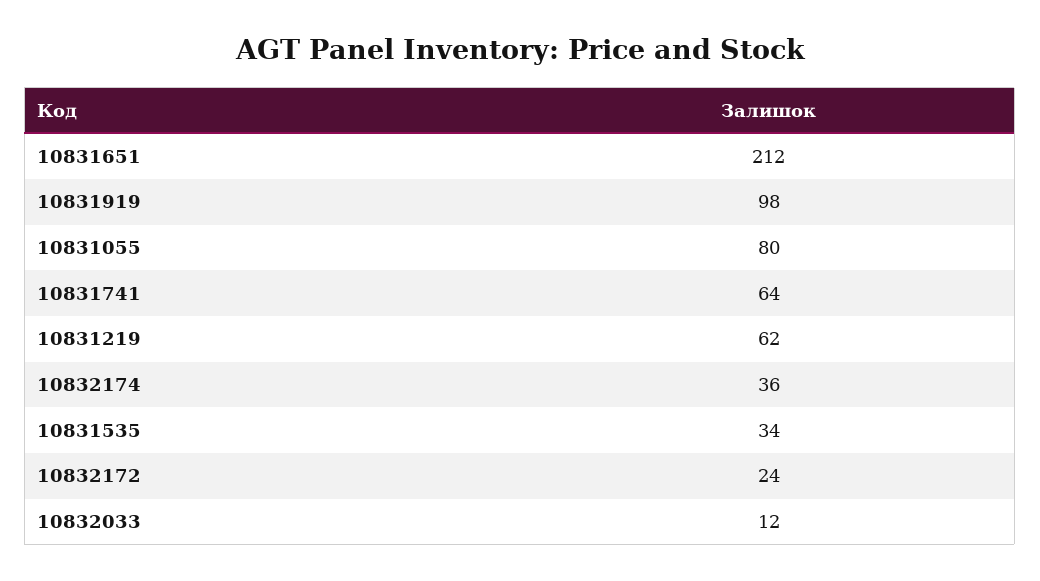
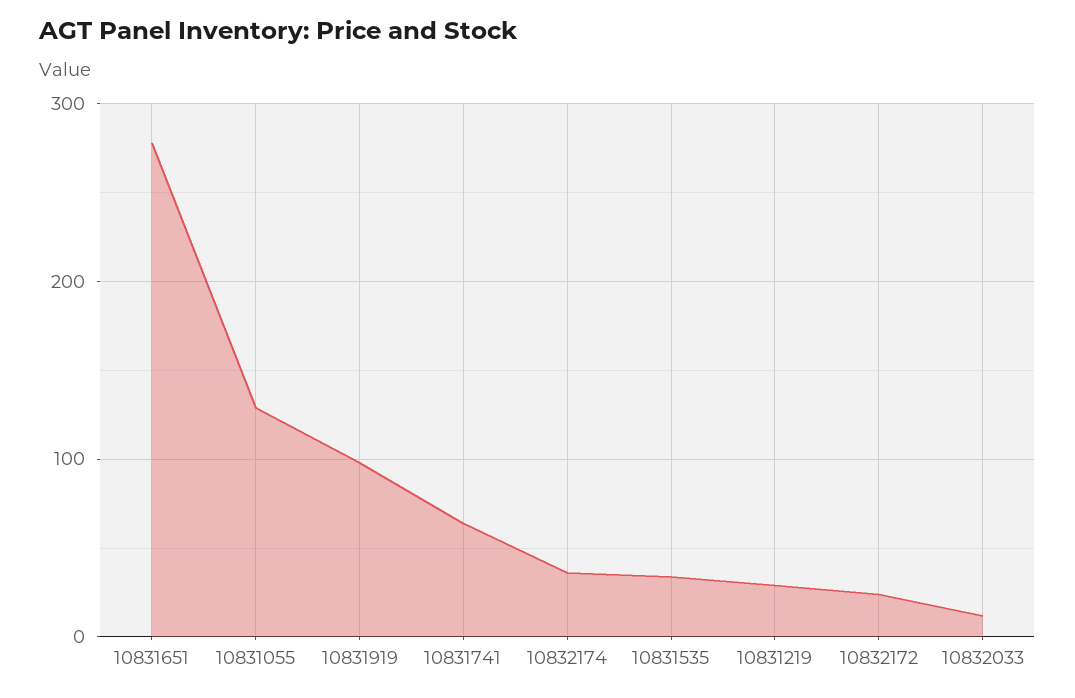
  {
-   "10831651": 212,
+   "10831651": 280,
    "10831919": 98,
-   "10831055": 80,
+   "10831055": 130,
    "10831741": 64,
-   "10831219": 62,
+   "10831219": 30,
    "10832174": 36,
    "10831535": 34,
    "10832172": 24,
    "10832033": 12
  }

